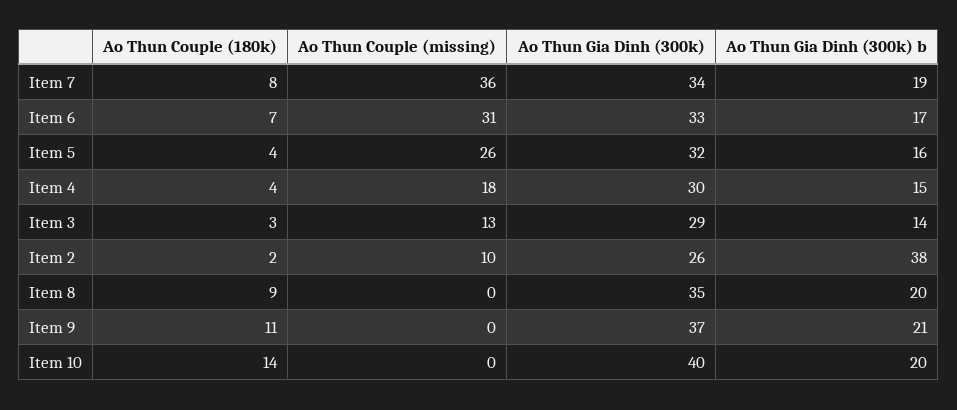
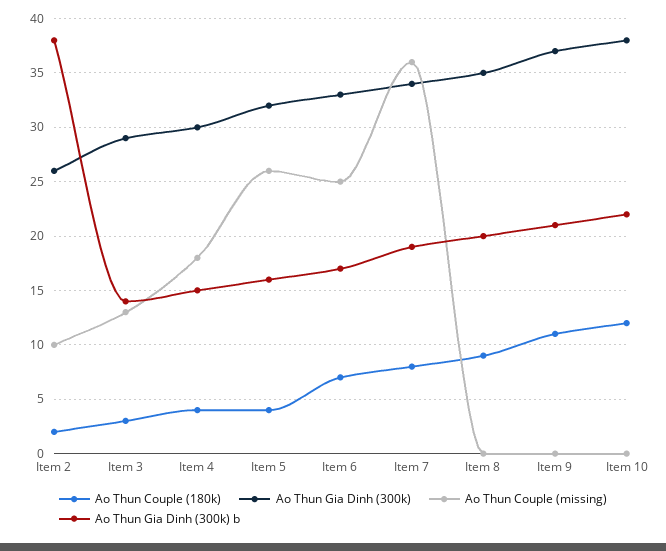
  {
    "Ao Thun Couple (180k)": {
      "Item 7": 8,
      "Item 6": 7,
      "Item 5": 4,
      "Item 4": 4,
      "Item 3": 3,
      "Item 2": 2,
      "Item 8": 9,
      "Item 9": 11,
-     "Item 10": 14
+     "Item 10": 12
    },
    "Ao Thun Couple (missing)": {
      "Item 7": 36,
-     "Item 6": 31,
+     "Item 6": 25,
      "Item 5": 26,
      "Item 4": 18,
      "Item 3": 13,
      "Item 2": 10,
      "Item 8": 0,
      "Item 9": 0,
      "Item 10": 0
    },
    "Ao Thun Gia Dinh (300k)": {
      "Item 7": 34,
      "Item 6": 33,
      "Item 5": 32,
      "Item 4": 30,
      "Item 3": 29,
      "Item 2": 26,
      "Item 8": 35,
      "Item 9": 37,
-     "Item 10": 40
+     "Item 10": 38
    },
    "Ao Thun Gia Dinh (300k) b": {
      "Item 7": 19,
      "Item 6": 17,
      "Item 5": 16,
      "Item 4": 15,
      "Item 3": 14,
      "Item 2": 38,
      "Item 8": 20,
      "Item 9": 21,
-     "Item 10": 20
+     "Item 10": 22
    }
  }

